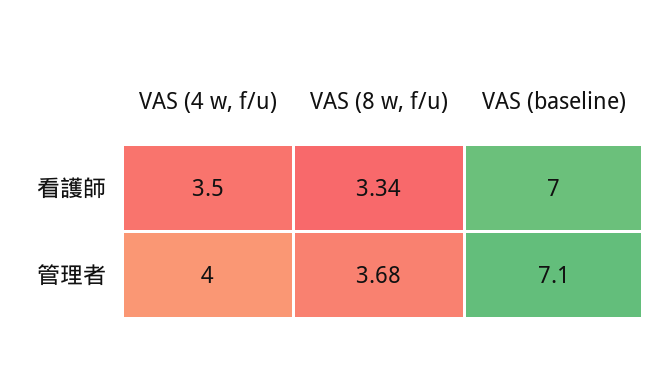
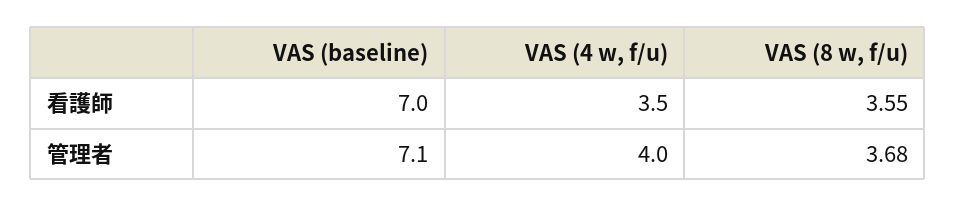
  {
    "VAS (4 w, f/u)": {
      "看護師": 3.5,
      "管理者": 4
    },
    "VAS (8 w, f/u)": {
-     "看護師": 3.34,
+     "看護師": 3.55,
      "管理者": 3.68
    },
    "VAS (baseline)": {
      "看護師": 7,
      "管理者": 7.1
    }
  }

